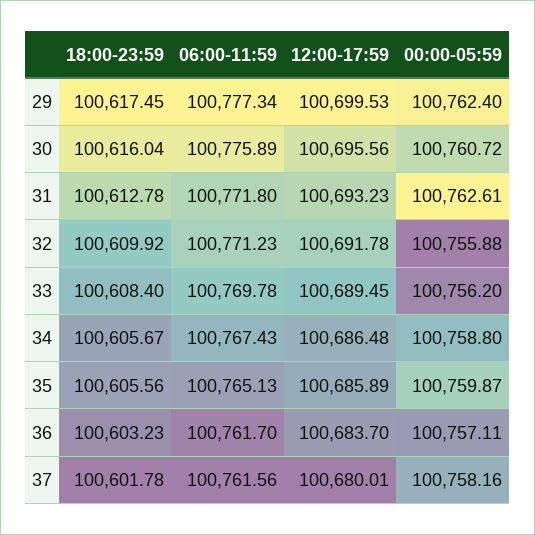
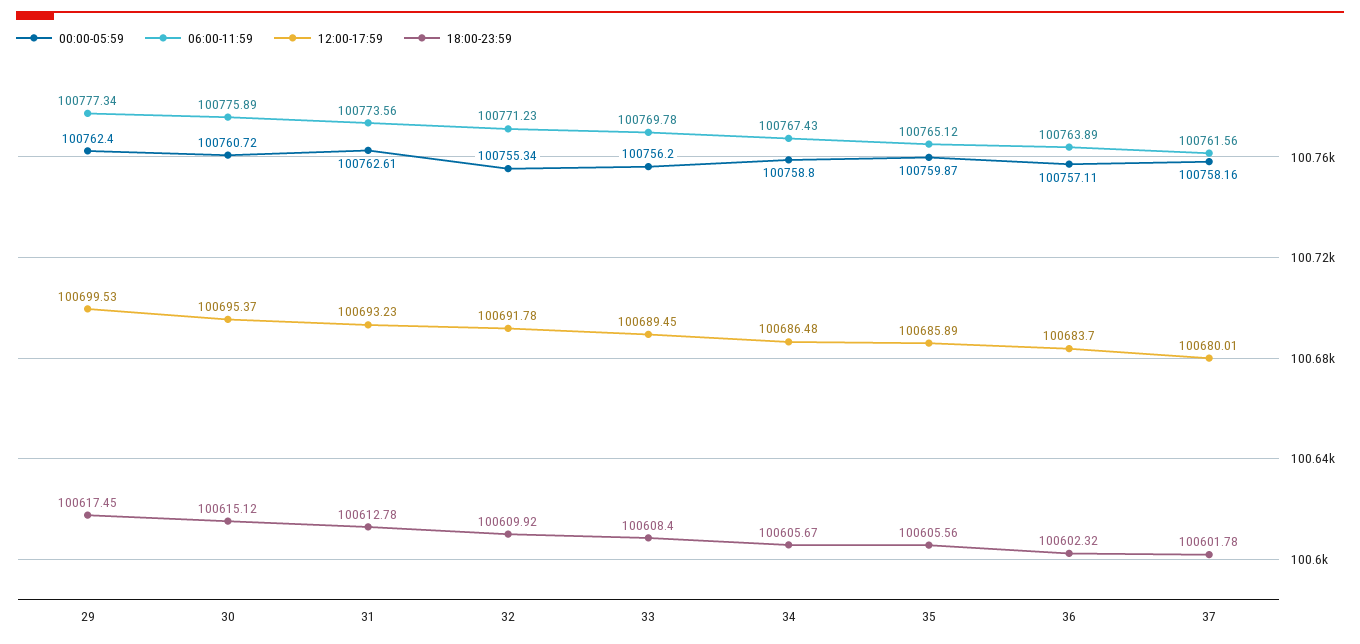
  {
    "18:00-23:59": {
      "29": 100617.45,
-     "30": 100616.04,
+     "30": 100615.12,
      "31": 100612.78,
      "32": 100609.92,
      "33": 100608.4,
      "34": 100605.67,
      "35": 100605.56,
-     "36": 100603.23,
+     "36": 100602.32,
      "37": 100601.78
    },
    "06:00-11:59": {
      "29": 100777.34,
      "30": 100775.89,
-     "31": 100771.8,
+     "31": 100773.56,
      "32": 100771.23,
      "33": 100769.78,
      "34": 100767.43,
-     "35": 100765.13,
+     "35": 100765.12,
-     "36": 100761.7,
+     "36": 100763.89,
      "37": 100761.56
    },
    "12:00-17:59": {
      "29": 100699.53,
-     "30": 100695.56,
+     "30": 100695.37,
      "31": 100693.23,
      "32": 100691.78,
      "33": 100689.45,
      "34": 100686.48,
      "35": 100685.89,
      "36": 100683.7,
      "37": 100680.01
    },
    "00:00-05:59": {
      "29": 100762.4,
      "30": 100760.72,
      "31": 100762.61,
-     "32": 100755.88,
+     "32": 100755.34,
      "33": 100756.2,
      "34": 100758.8,
      "35": 100759.87,
      "36": 100757.11,
      "37": 100758.16
    }
  }

